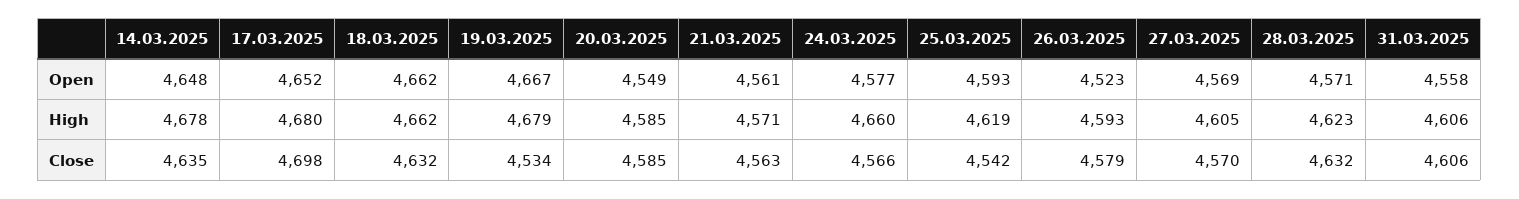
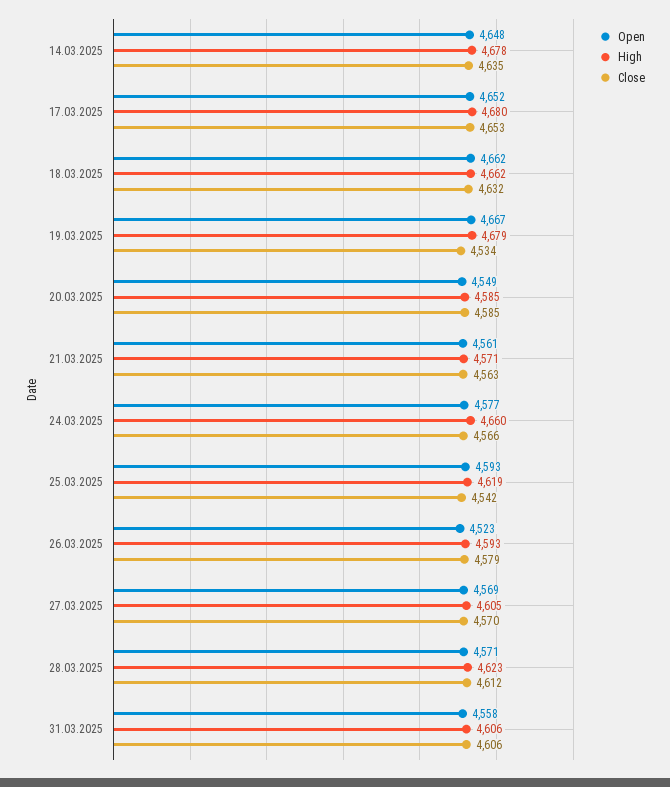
  {
    "Open": {
      "14.03.2025": 4648,
      "17.03.2025": 4652,
      "18.03.2025": 4662,
      "19.03.2025": 4667,
      "20.03.2025": 4549,
      "21.03.2025": 4561,
      "24.03.2025": 4577,
      "25.03.2025": 4593,
      "26.03.2025": 4523,
      "27.03.2025": 4569,
      "28.03.2025": 4571,
      "31.03.2025": 4558
    },
    "High": {
      "14.03.2025": 4678,
      "17.03.2025": 4680,
      "18.03.2025": 4662,
      "19.03.2025": 4679,
      "20.03.2025": 4585,
      "21.03.2025": 4571,
      "24.03.2025": 4660,
      "25.03.2025": 4619,
      "26.03.2025": 4593,
      "27.03.2025": 4605,
      "28.03.2025": 4623,
      "31.03.2025": 4606
    },
    "Close": {
      "14.03.2025": 4635,
-     "17.03.2025": 4698,
+     "17.03.2025": 4653,
      "18.03.2025": 4632,
      "19.03.2025": 4534,
      "20.03.2025": 4585,
      "21.03.2025": 4563,
      "24.03.2025": 4566,
      "25.03.2025": 4542,
      "26.03.2025": 4579,
      "27.03.2025": 4570,
-     "28.03.2025": 4632,
+     "28.03.2025": 4612,
      "31.03.2025": 4606
    }
  }

